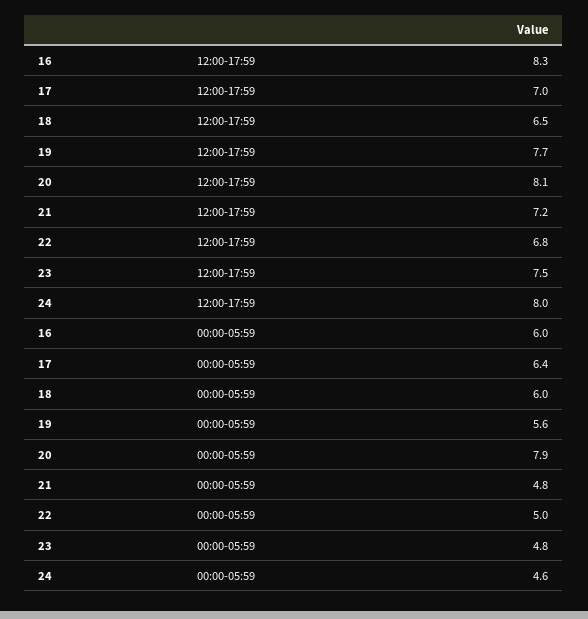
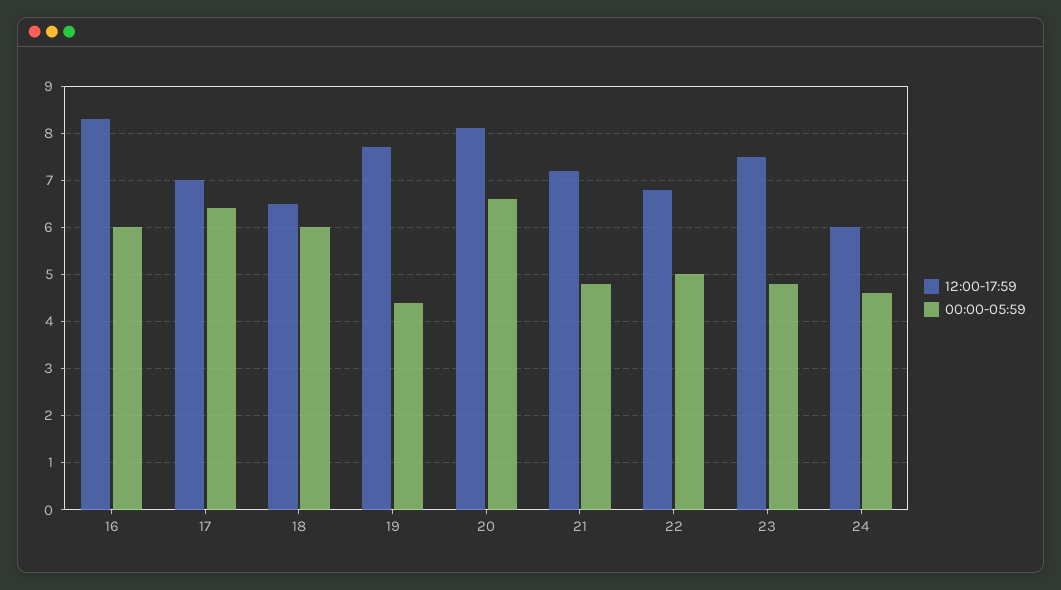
  {
    "12:00-17:59": {
      "16": 8.3,
      "17": 7,
      "18": 6.5,
      "19": 7.7,
      "20": 8.1,
      "21": 7.2,
      "22": 6.8,
      "23": 7.5,
-     "24": 8
+     "24": 6
    },
    "00:00-05:59": {
      "16": 6,
      "17": 6.4,
      "18": 6,
-     "19": 5.6,
+     "19": 4.5,
-     "20": 7.9,
+     "20": 6.5,
      "21": 4.8,
      "22": 5,
      "23": 4.8,
      "24": 4.6
    }
  }

